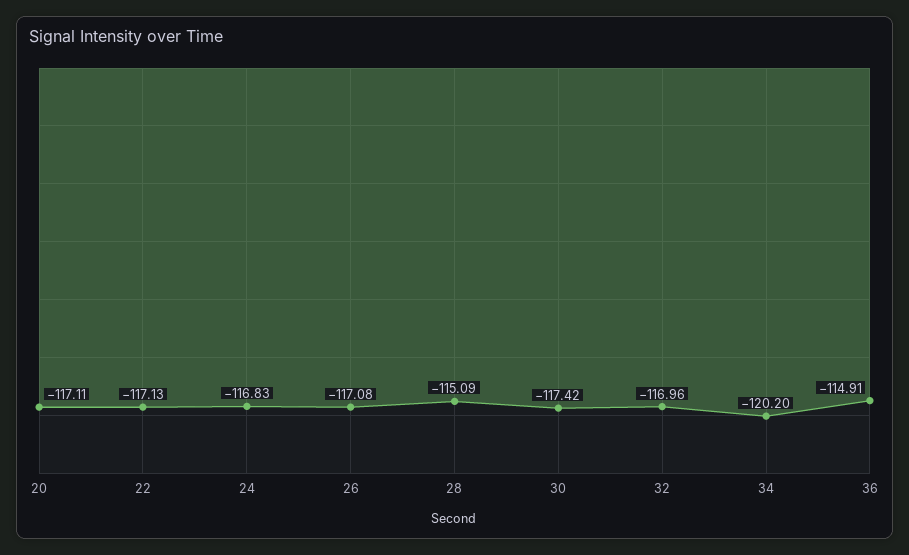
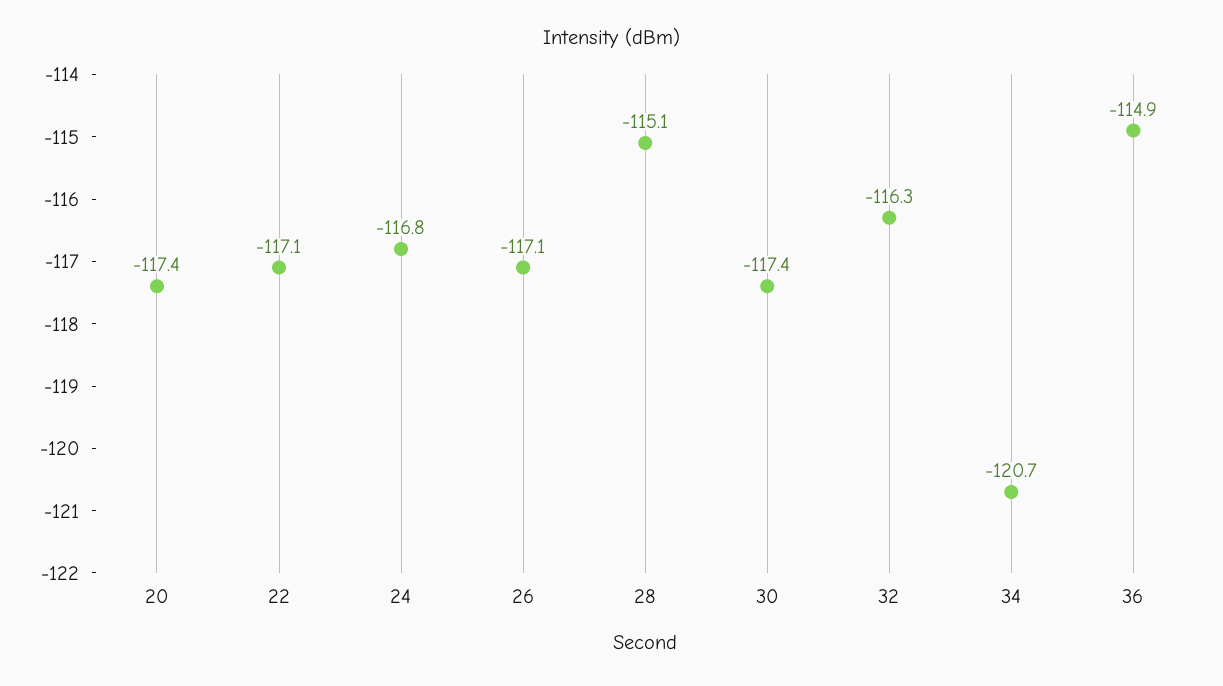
  {
-   "20": -117.11,
+   "20": -117.4,
    "22": -117.13,
    "24": -116.83,
    "26": -117.08,
    "28": -115.09,
    "30": -117.42,
-   "32": -116.96,
+   "32": -116.3,
-   "34": -120.2,
+   "34": -120.7,
    "36": -114.91
  }

